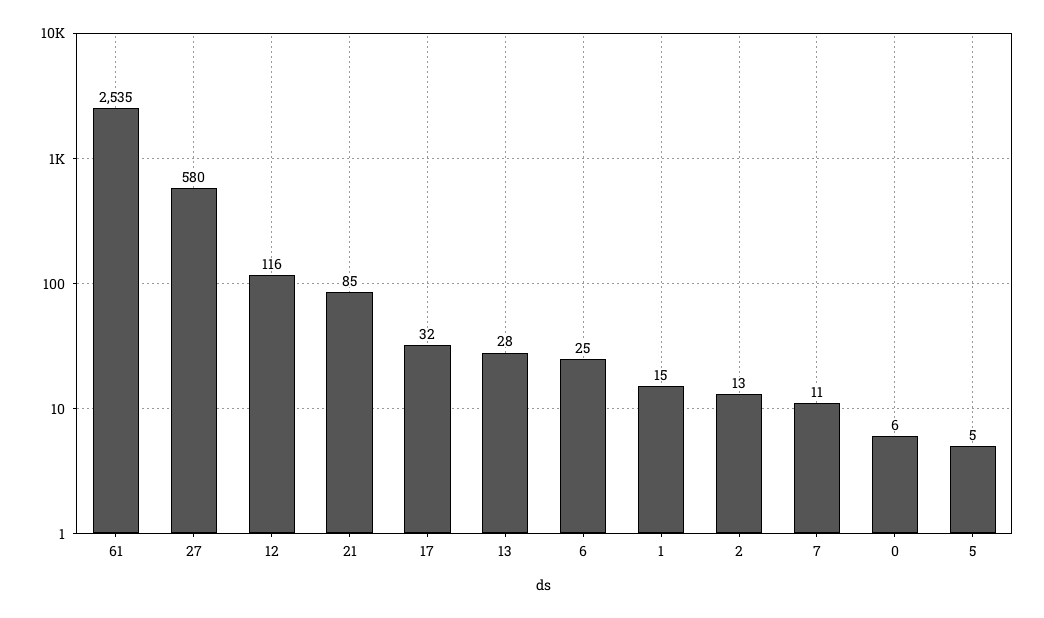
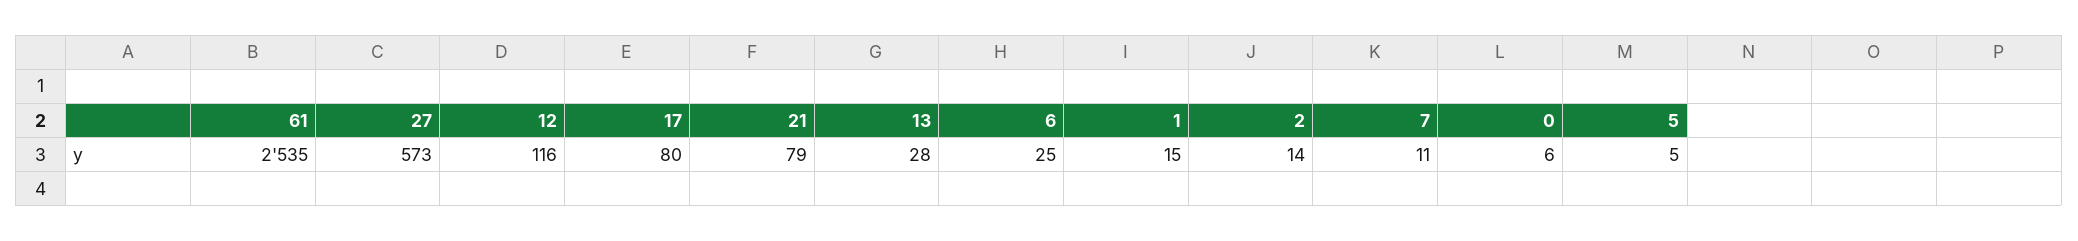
  {
    "61": 2535,
-   "27": 580,
+   "27": 573,
    "12": 116,
-   "21": 85,
+   "21": 79,
-   "17": 32,
+   "17": 80,
    "13": 28,
    "6": 25,
    "1": 15,
-   "2": 13,
+   "2": 14,
    "7": 11,
    "0": 6,
    "5": 5
  }

